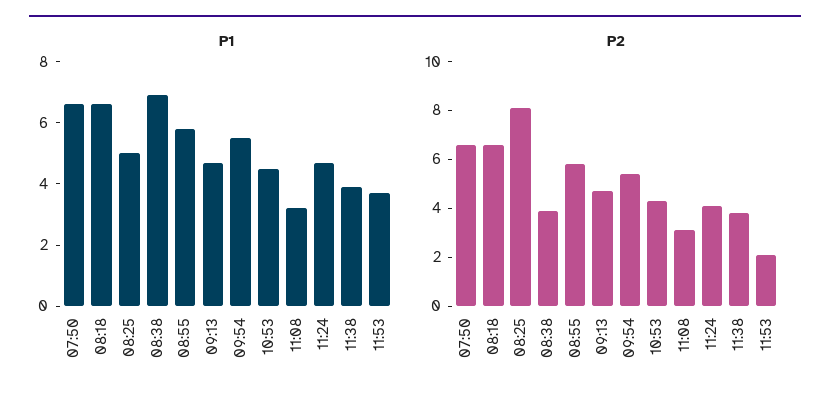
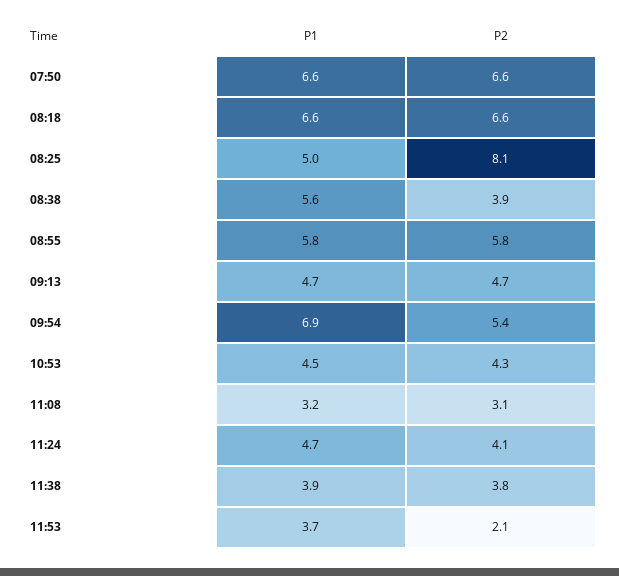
  {
    "P1": {
      "07:50": 6.6,
      "08:18": 6.6,
      "08:25": 5,
-     "08:38": 7,
+     "08:38": 5.6,
      "08:55": 5.8,
      "09:13": 4.7,
-     "09:54": 5.5,
+     "09:54": 6.9,
      "10:53": 4.5,
      "11:08": 3.2,
      "11:24": 4.7,
      "11:38": 3.9,
      "11:53": 3.7
    },
    "P2": {
      "07:50": 6.6,
      "08:18": 6.6,
      "08:25": 8.1,
      "08:38": 3.9,
      "08:55": 5.8,
      "09:13": 4.7,
      "09:54": 5.4,
      "10:53": 4.3,
      "11:08": 3.1,
      "11:24": 4.1,
      "11:38": 3.8,
      "11:53": 2.1
    }
  }

